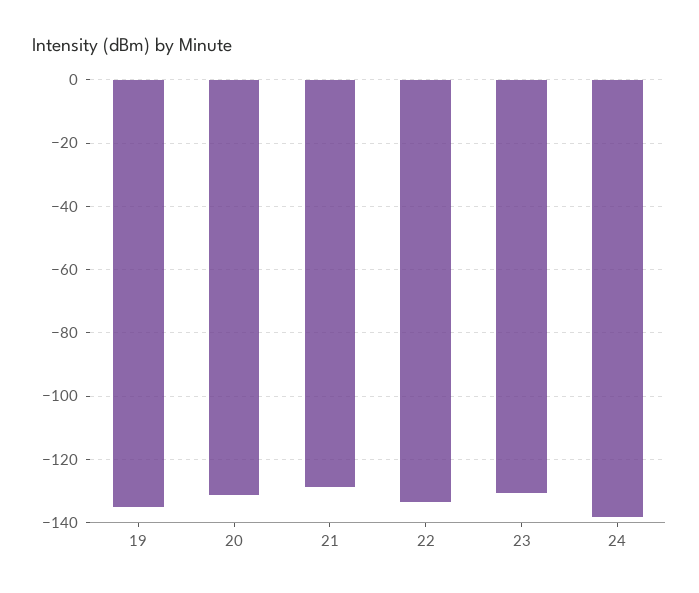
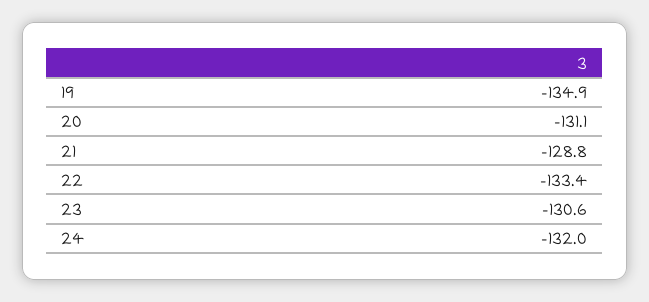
  {
    "19": -134.9,
    "20": -131.1,
    "21": -128.8,
    "22": -133.4,
    "23": -130.6,
-   "24": -138
+   "24": -132
  }

